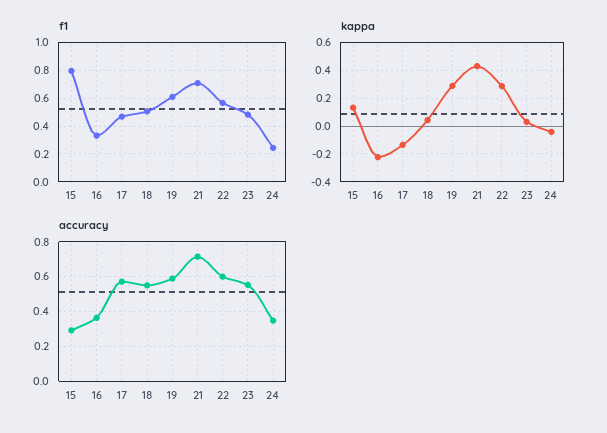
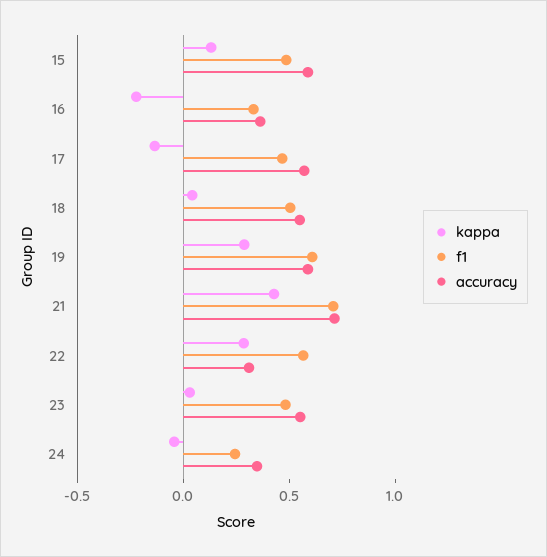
  {
    "f1": {
-     "15": 0.8,
+     "15": 0.5,
      "16": 0.35,
      "17": 0.45,
      "18": 0.5,
      "19": 0.6,
      "21": 0.7,
      "22": 0.55,
      "23": 0.5,
      "24": 0.25
    },
    "kappa": {
      "15": 0.15,
      "16": -0.2,
      "17": -0.15,
      "18": 0.05,
      "19": 0.3,
      "21": 0.45,
      "22": 0.3,
      "23": 0.05,
      "24": -0.05
    },
    "accuracy": {
-     "15": 0.3,
+     "15": 0.6,
      "16": 0.35,
      "17": 0.55,
      "18": 0.55,
      "19": 0.6,
      "21": 0.7,
-     "22": 0.6,
+     "22": 0.3,
      "23": 0.55,
      "24": 0.35
    }
  }

